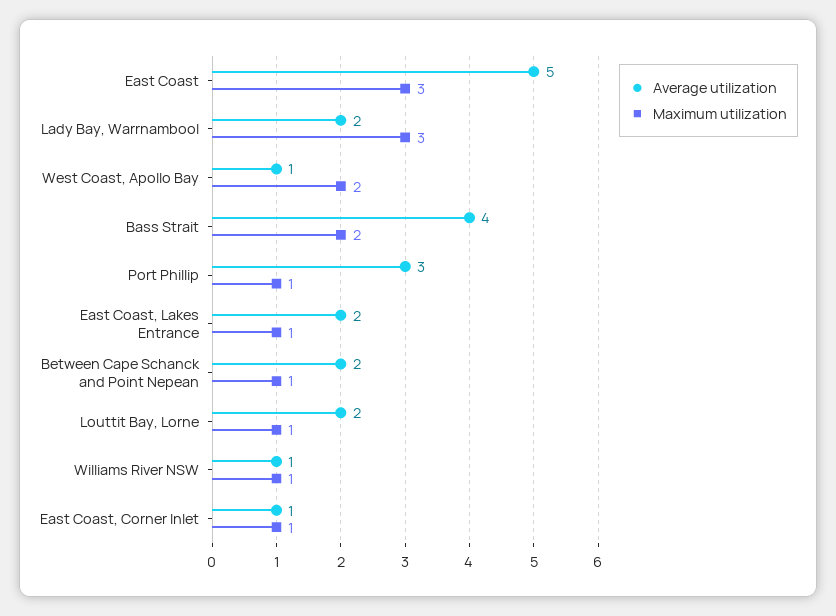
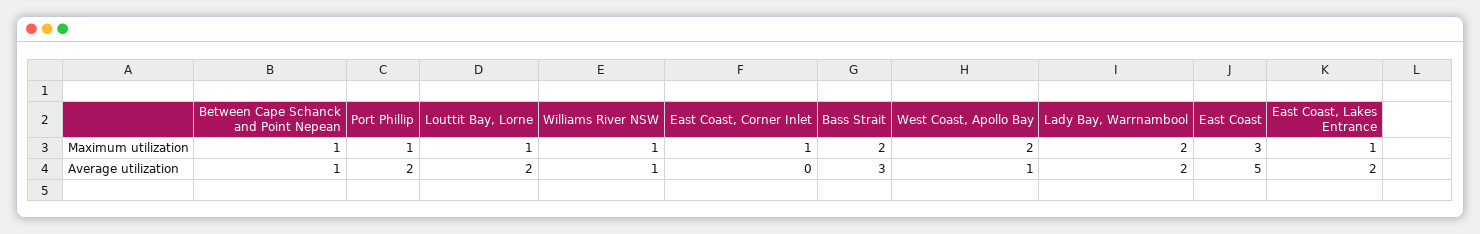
  {
    "Average utilization": {
      "East Coast": 5,
      "Lady Bay, Warrnambool": 2,
      "West Coast, Apollo Bay": 1,
-     "Bass Strait": 4,
+     "Bass Strait": 3,
-     "Port Phillip": 3,
+     "Port Phillip": 2,
      "East Coast, Lakes Entrance": 2,
-     "Between Cape Schanck and Point Nepean": 2,
+     "Between Cape Schanck and Point Nepean": 1,
      "Louttit Bay, Lorne": 2,
      "Williams River NSW": 1,
-     "East Coast, Corner Inlet": 1
+     "East Coast, Corner Inlet": 0
    },
    "Maximum utilization": {
      "East Coast": 3,
-     "Lady Bay, Warrnambool": 3,
+     "Lady Bay, Warrnambool": 2,
      "West Coast, Apollo Bay": 2,
      "Bass Strait": 2,
      "Port Phillip": 1,
      "East Coast, Lakes Entrance": 1,
      "Between Cape Schanck and Point Nepean": 1,
      "Louttit Bay, Lorne": 1,
      "Williams River NSW": 1,
      "East Coast, Corner Inlet": 1
    }
  }

